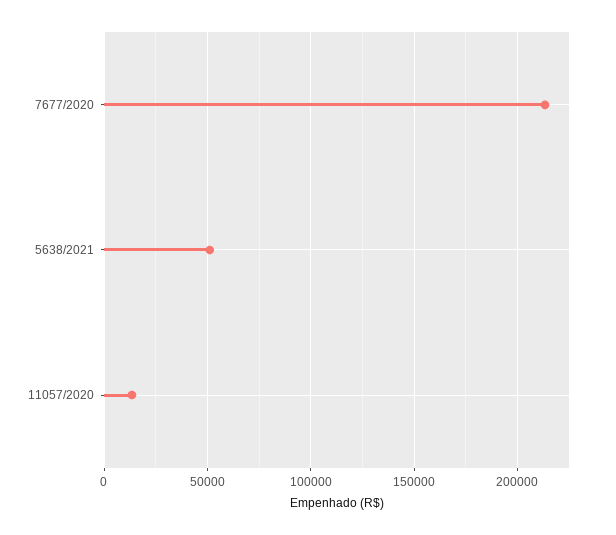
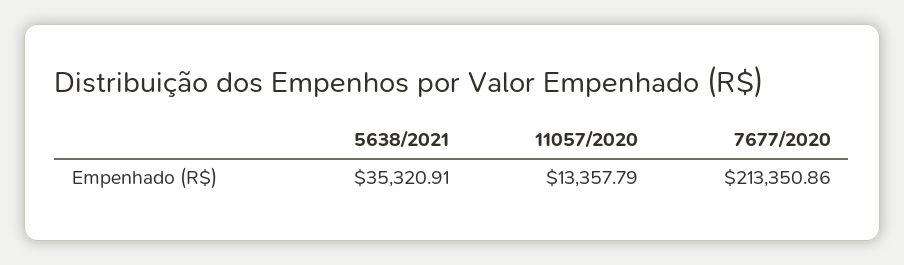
  {
    "7677/2020": 213350.86,
-   "5638/2021": 50000,
+   "5638/2021": 35320.91,
    "11057/2020": 13357.79
  }

